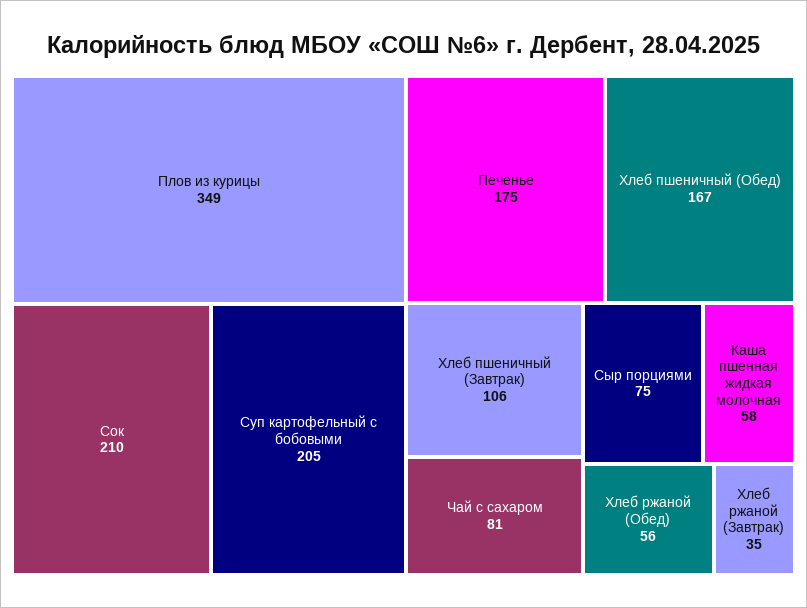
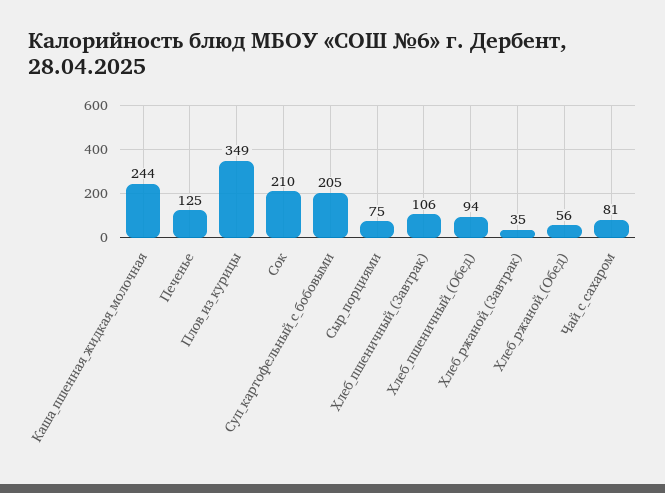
  {
    "Плов из курицы": 349,
    "Сок": 210,
    "Суп картофельный с бобовыми": 205,
-   "Печенье": 175,
+   "Печенье": 125,
-   "Хлеб пшеничный (Обед)": 167,
+   "Хлеб пшеничный (Обед)": 94,
    "Хлеб пшеничный (Завтрак)": 106,
    "Чай с сахаром": 81,
    "Сыр порциями": 75,
-   "Каша пшенная жидкая молочная": 58,
+   "Каша пшенная жидкая молочная": 244,
    "Хлеб ржаной (Обед)": 56,
    "Хлеб ржаной (Завтрак)": 35
  }

